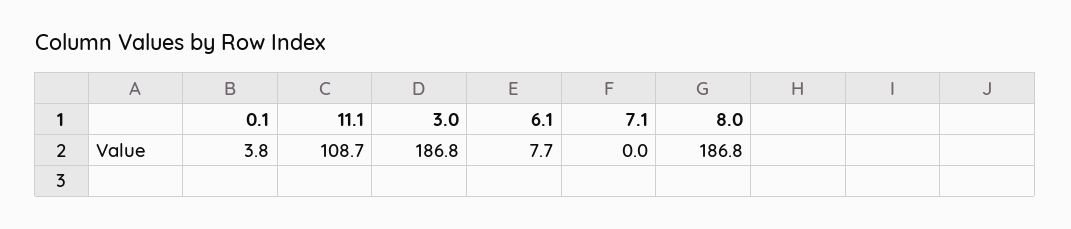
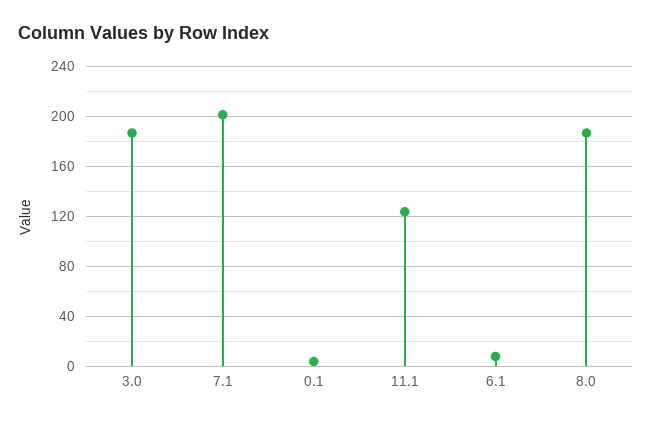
  {
    "0.1": 3.8,
-   "11.1": 108.7,
+   "11.1": 125,
    "3.0": 186.8,
    "6.1": 7.7,
-   "7.1": 0,
+   "7.1": 200,
    "8.0": 186.8
  }

